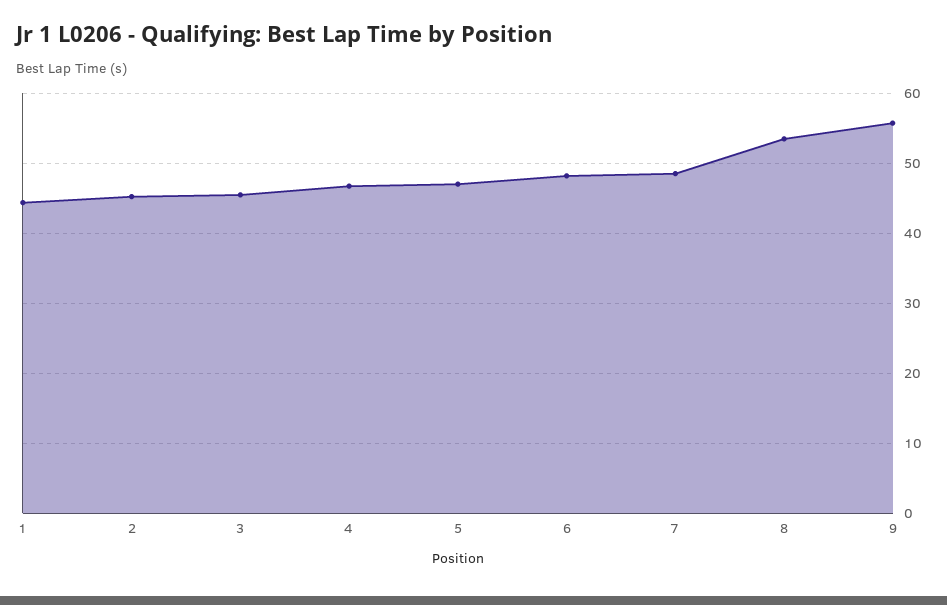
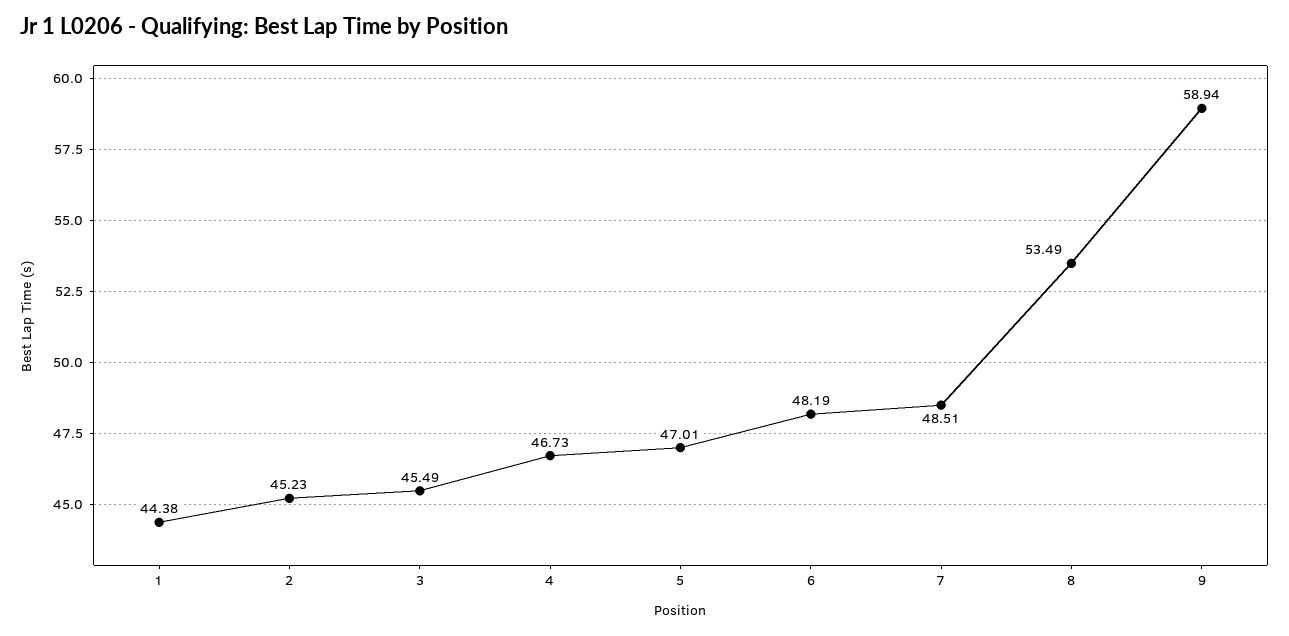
  {
    "1": 44.38,
    "2": 45.23,
    "3": 45.49,
    "4": 46.73,
    "5": 47.01,
    "6": 48.19,
    "7": 48.51,
    "8": 53.49,
-   "9": 56
+   "9": 58.94
  }

